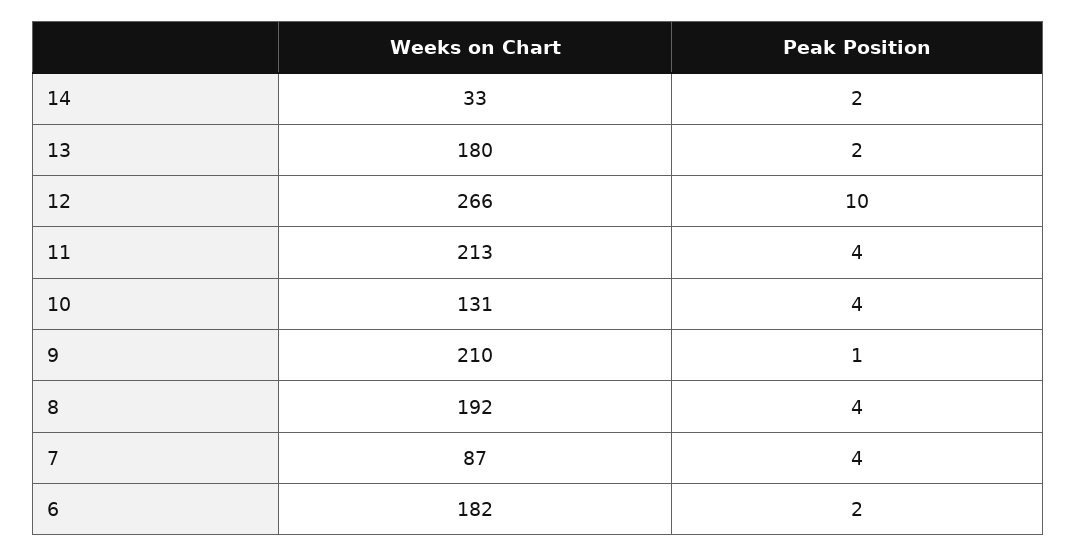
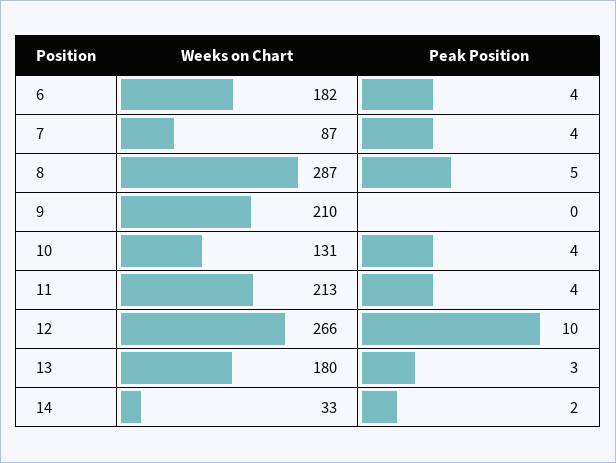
  {
    "Weeks on Chart": {
      "14": 33,
      "13": 180,
      "12": 266,
      "11": 213,
      "10": 131,
      "9": 210,
-     "8": 192,
+     "8": 287,
      "7": 87,
      "6": 182
    },
    "Peak Position": {
      "14": 2,
-     "13": 2,
+     "13": 3,
      "12": 10,
      "11": 4,
      "10": 4,
-     "9": 1,
+     "9": 0,
-     "8": 4,
+     "8": 5,
      "7": 4,
-     "6": 2
+     "6": 4
    }
  }

